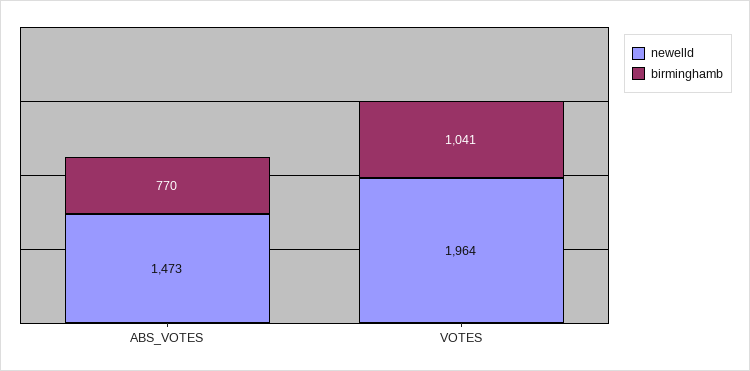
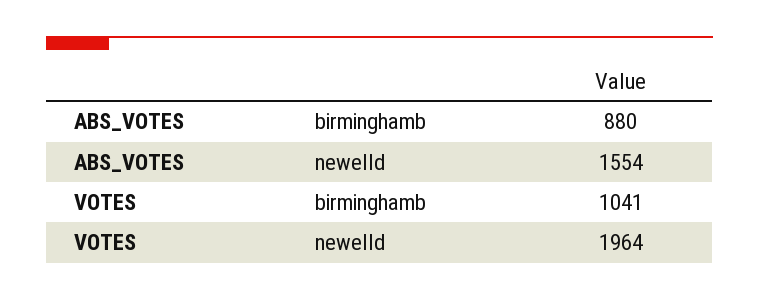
  {
    "newelld": {
-     "ABS_VOTES": 1473,
+     "ABS_VOTES": 1554,
      "VOTES": 1964
    },
    "birminghamb": {
-     "ABS_VOTES": 770,
+     "ABS_VOTES": 880,
      "VOTES": 1041
    }
  }

